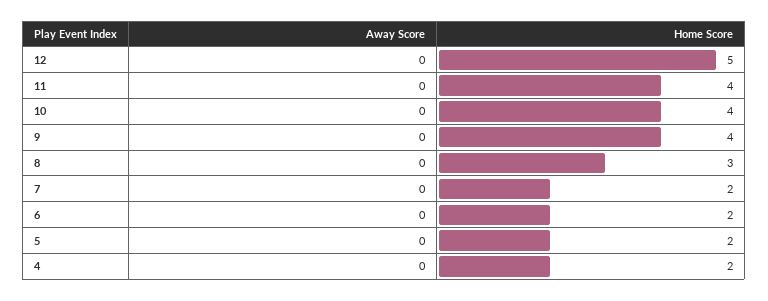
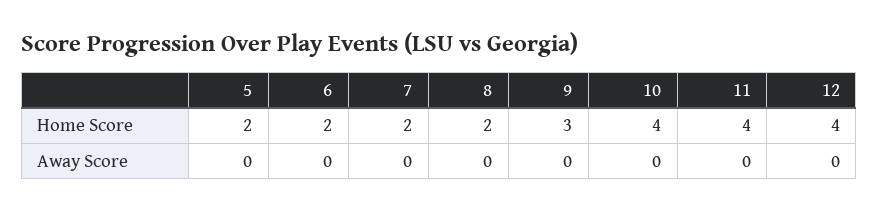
  {
    "Away Score": {
      "12": 0,
      "11": 0,
      "10": 0,
      "9": 0,
      "8": 0,
      "7": 0,
      "6": 0,
-     "5": 0,
+     "5": 0
-     "4": 0
    },
    "Home Score": {
-     "12": 5,
+     "12": 4,
      "11": 4,
      "10": 4,
-     "9": 4,
+     "9": 3,
-     "8": 3,
+     "8": 2,
      "7": 2,
      "6": 2,
-     "5": 2,
+     "5": 2
-     "4": 2
    }
  }

